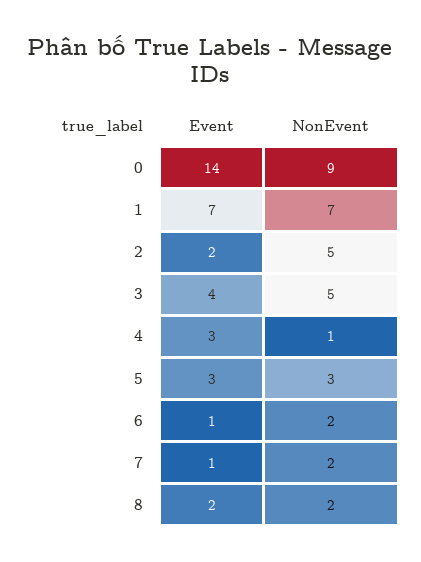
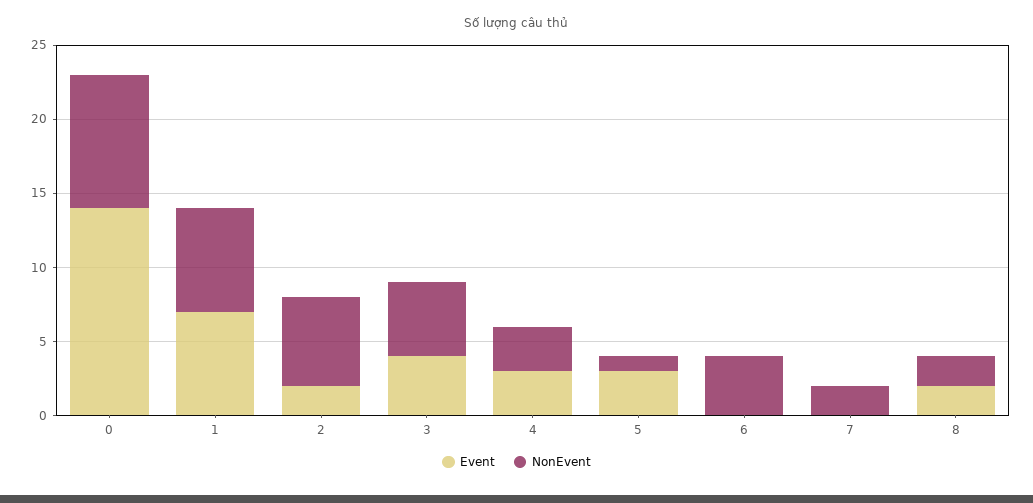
  {
    "Event": {
      "0": 14,
      "1": 7,
      "2": 2,
      "3": 4,
      "4": 3,
      "5": 3,
-     "6": 1,
+     "6": 0,
-     "7": 1,
+     "7": 0,
      "8": 2
    },
    "NonEvent": {
      "0": 9,
      "1": 7,
-     "2": 5,
+     "2": 6,
      "3": 5,
-     "4": 1,
+     "4": 3,
-     "5": 3,
+     "5": 1,
-     "6": 2,
+     "6": 4,
      "7": 2,
      "8": 2
    }
  }

